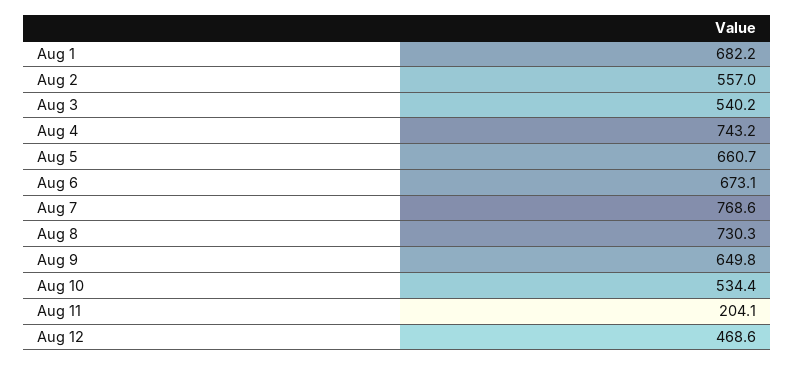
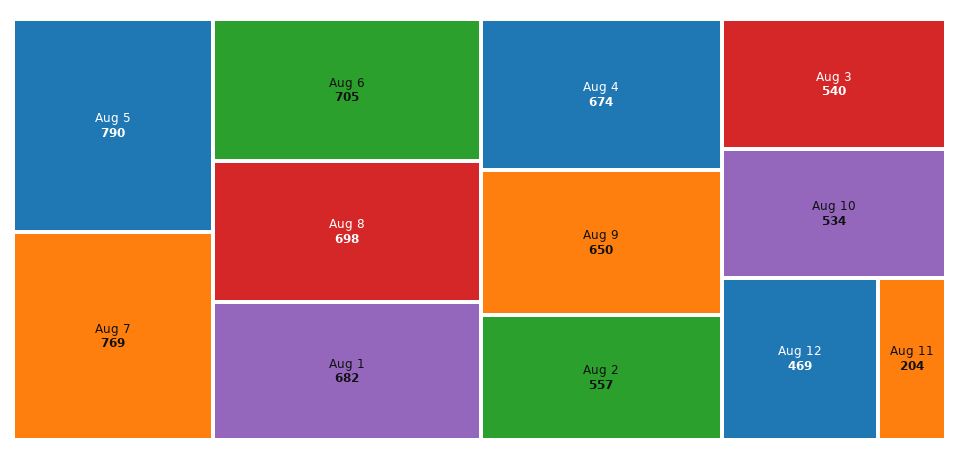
  {
    "Aug 1": 682.2,
    "Aug 2": 557,
    "Aug 3": 540.2,
-   "Aug 4": 743.2,
+   "Aug 4": 674,
-   "Aug 5": 660.7,
+   "Aug 5": 790,
-   "Aug 6": 673.1,
+   "Aug 6": 705,
    "Aug 7": 768.6,
-   "Aug 8": 730.3,
+   "Aug 8": 698,
    "Aug 9": 649.8,
    "Aug 10": 534.4,
    "Aug 11": 204.1,
    "Aug 12": 468.6
  }

